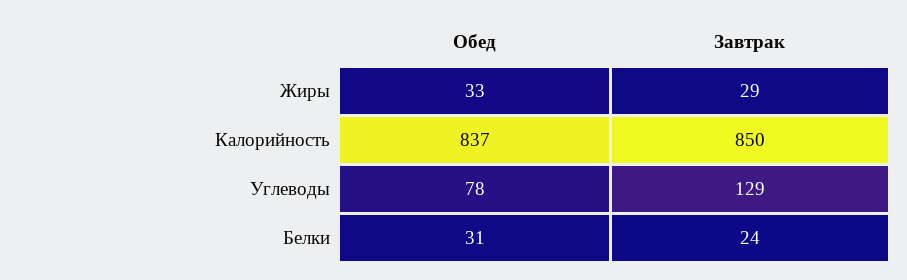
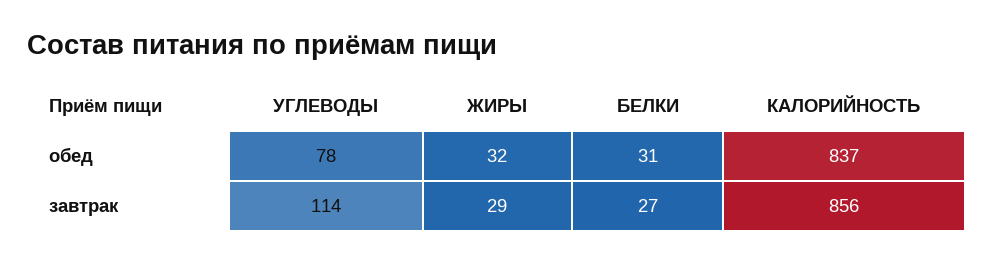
  {
    "Обед": {
-     "Жиры": 33,
+     "Жиры": 32,
      "Калорийность": 837,
      "Углеводы": 78,
      "Белки": 31
    },
    "Завтрак": {
      "Жиры": 29,
-     "Калорийность": 850,
+     "Калорийность": 856,
-     "Углеводы": 129,
+     "Углеводы": 114,
-     "Белки": 24
+     "Белки": 27
    }
  }

